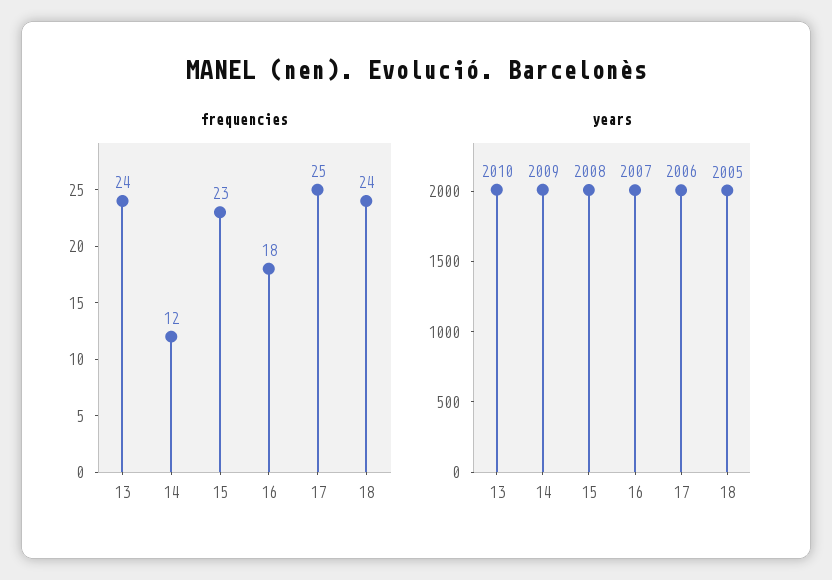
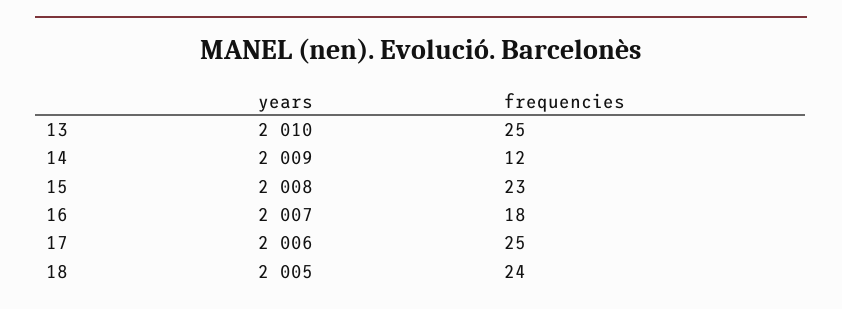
  {
    "frequencies": {
-     "13": 24,
+     "13": 25,
      "14": 12,
      "15": 23,
      "16": 18,
      "17": 25,
      "18": 24
    },
    "years": {
      "13": 2010,
      "14": 2009,
      "15": 2008,
      "16": 2007,
      "17": 2006,
      "18": 2005
    }
  }

